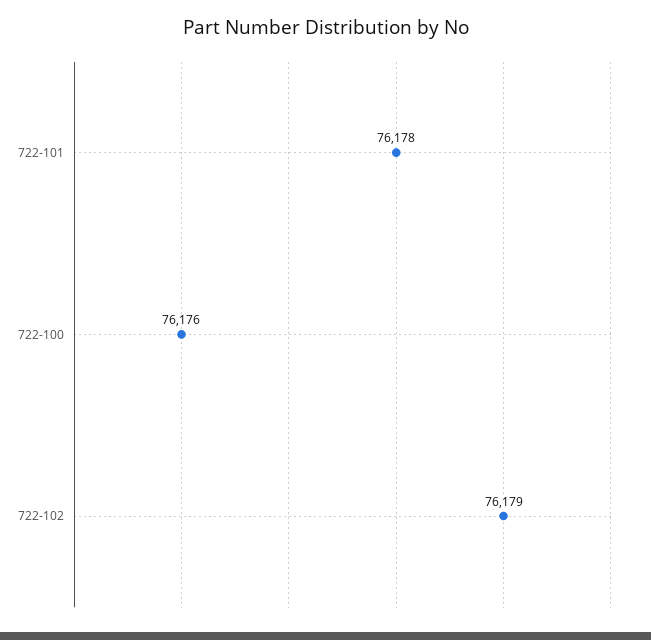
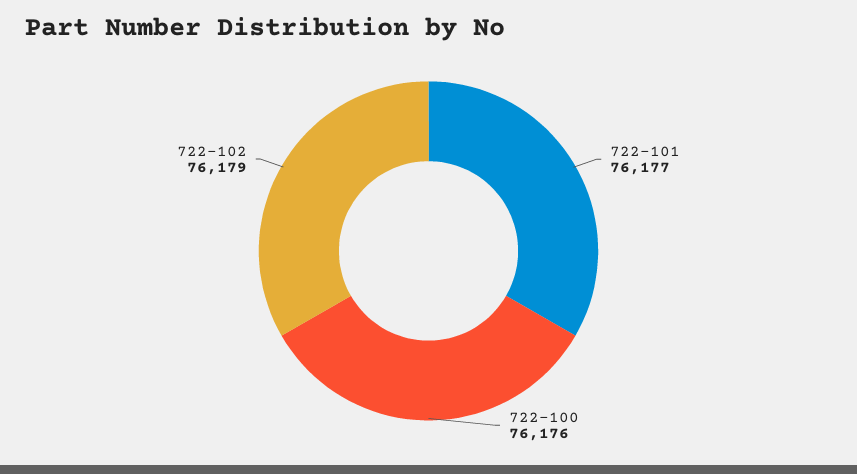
  {
-   "722-101": 76178,
+   "722-101": 76177,
    "722-100": 76176,
    "722-102": 76179
  }

